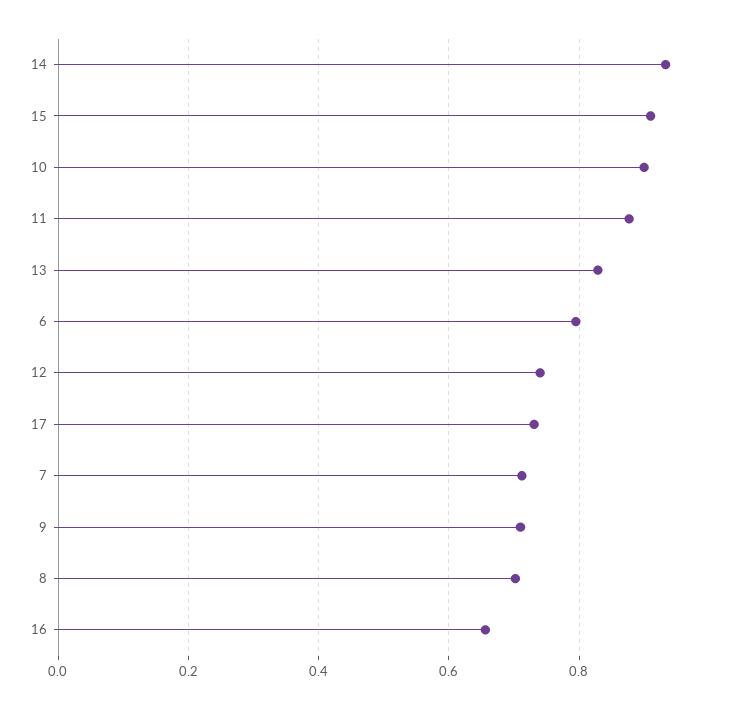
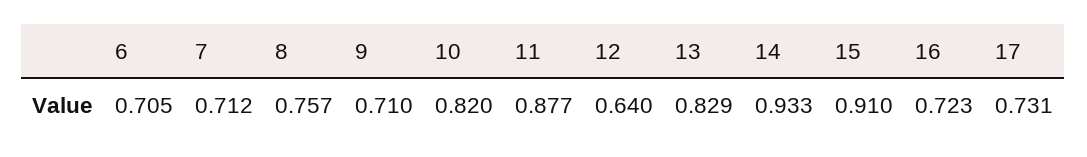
  {
    "14": 0.933,
    "15": 0.91,
-   "10": 0.9,
+   "10": 0.82,
    "11": 0.877,
    "13": 0.829,
-   "6": 0.8,
+   "6": 0.705,
-   "12": 0.74,
+   "12": 0.64,
    "17": 0.731,
    "7": 0.712,
    "9": 0.71,
-   "8": 0.7,
+   "8": 0.757,
-   "16": 0.66
+   "16": 0.723
  }

